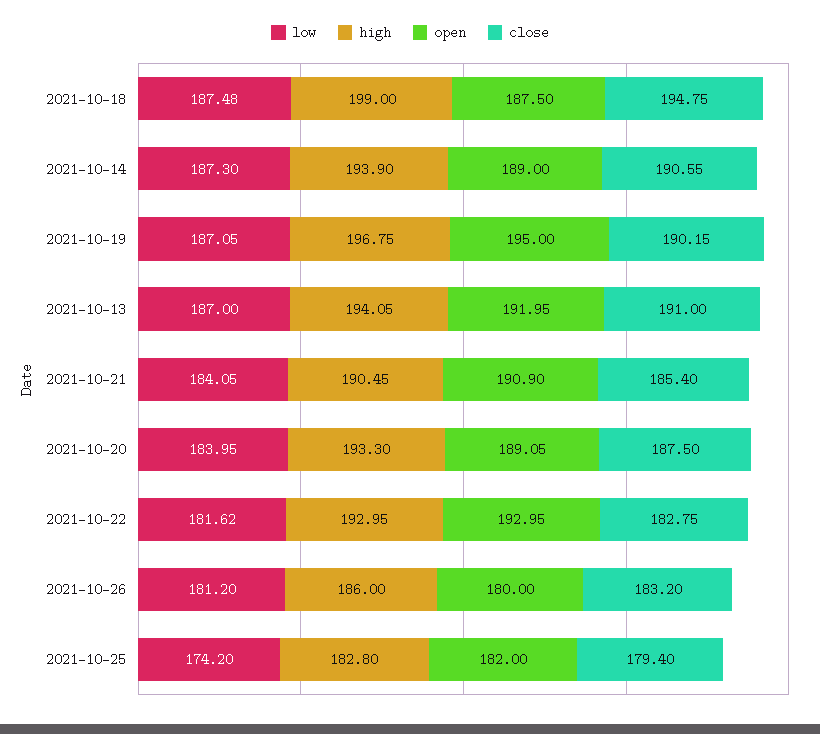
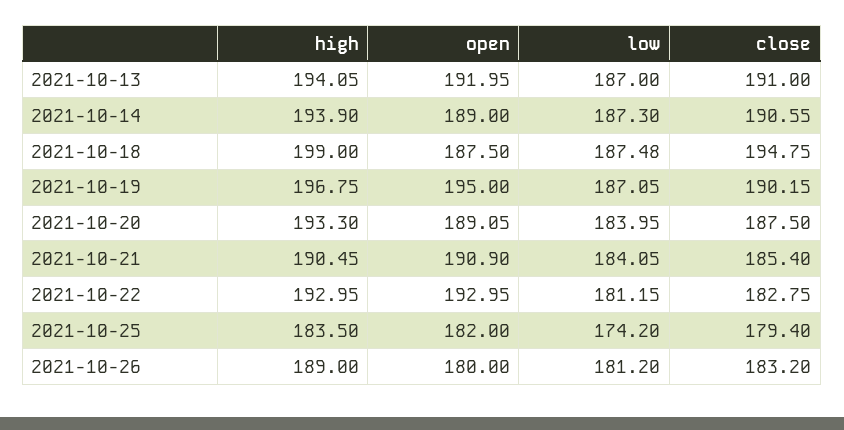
  {
    "low": {
      "2021-10-18": 187.48,
      "2021-10-14": 187.3,
      "2021-10-19": 187.05,
      "2021-10-13": 187,
      "2021-10-21": 184.05,
      "2021-10-20": 183.95,
-     "2021-10-22": 181.62,
+     "2021-10-22": 181.15,
      "2021-10-26": 181.2,
      "2021-10-25": 174.2
    },
    "high": {
      "2021-10-18": 199,
      "2021-10-14": 193.9,
      "2021-10-19": 196.75,
      "2021-10-13": 194.05,
      "2021-10-21": 190.45,
      "2021-10-20": 193.3,
      "2021-10-22": 192.95,
-     "2021-10-26": 186,
+     "2021-10-26": 189,
-     "2021-10-25": 182.8
+     "2021-10-25": 183.5
    },
    "open": {
      "2021-10-18": 187.5,
      "2021-10-14": 189,
      "2021-10-19": 195,
      "2021-10-13": 191.95,
      "2021-10-21": 190.9,
      "2021-10-20": 189.05,
      "2021-10-22": 192.95,
      "2021-10-26": 180,
      "2021-10-25": 182
    },
    "close": {
      "2021-10-18": 194.75,
      "2021-10-14": 190.55,
      "2021-10-19": 190.15,
      "2021-10-13": 191,
      "2021-10-21": 185.4,
      "2021-10-20": 187.5,
      "2021-10-22": 182.75,
      "2021-10-26": 183.2,
      "2021-10-25": 179.4
    }
  }

